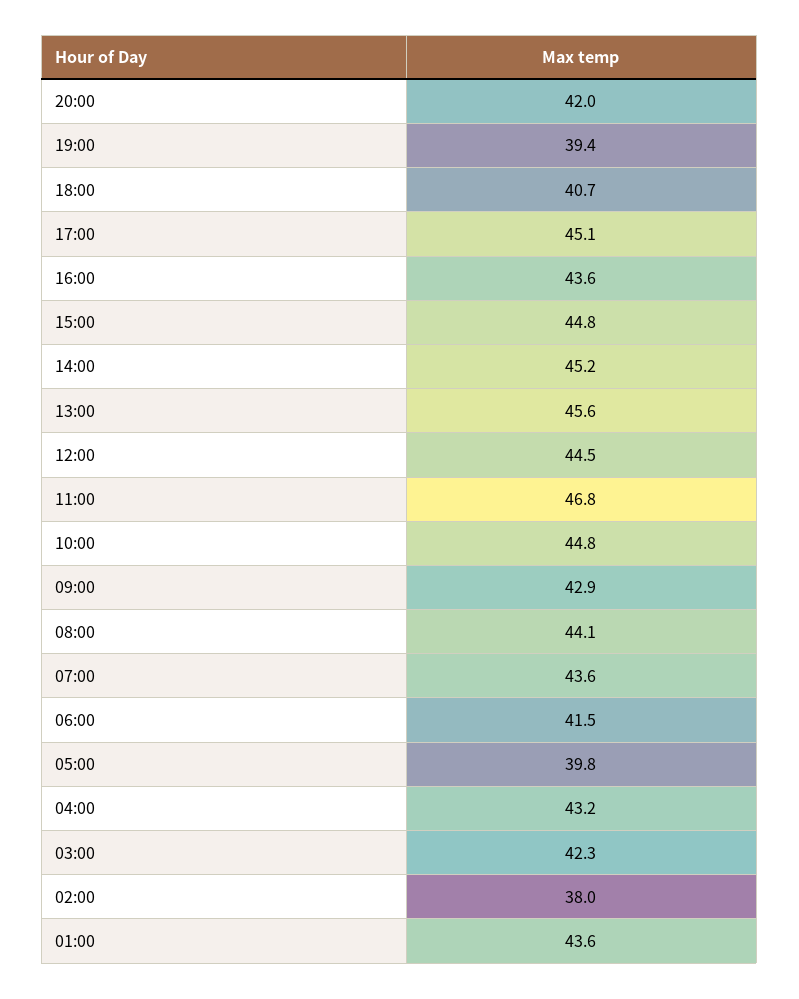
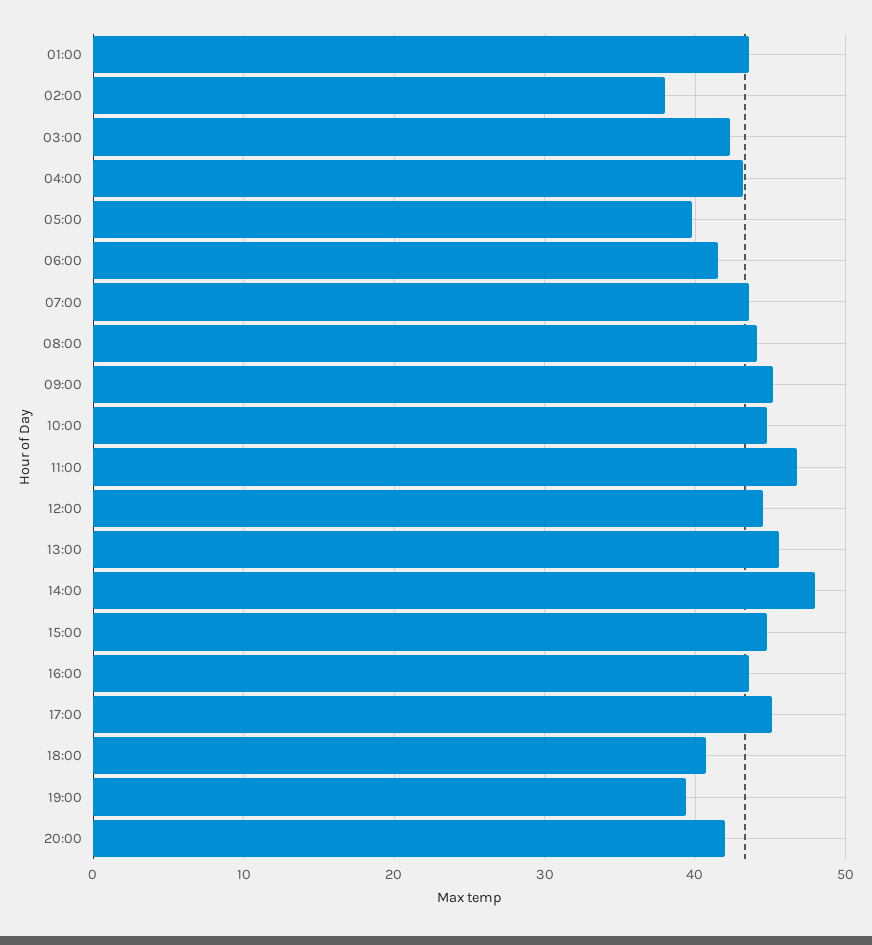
  {
    "20:00": 42,
    "19:00": 39.4,
    "18:00": 40.7,
    "17:00": 45.1,
    "16:00": 43.6,
    "15:00": 44.8,
-   "14:00": 45.2,
+   "14:00": 48,
    "13:00": 45.6,
    "12:00": 44.5,
    "11:00": 46.8,
    "10:00": 44.8,
-   "09:00": 42.9,
+   "09:00": 45,
    "08:00": 44.1,
    "07:00": 43.6,
    "06:00": 41.5,
    "05:00": 39.8,
    "04:00": 43.2,
    "03:00": 42.3,
    "02:00": 38,
    "01:00": 43.6
  }

